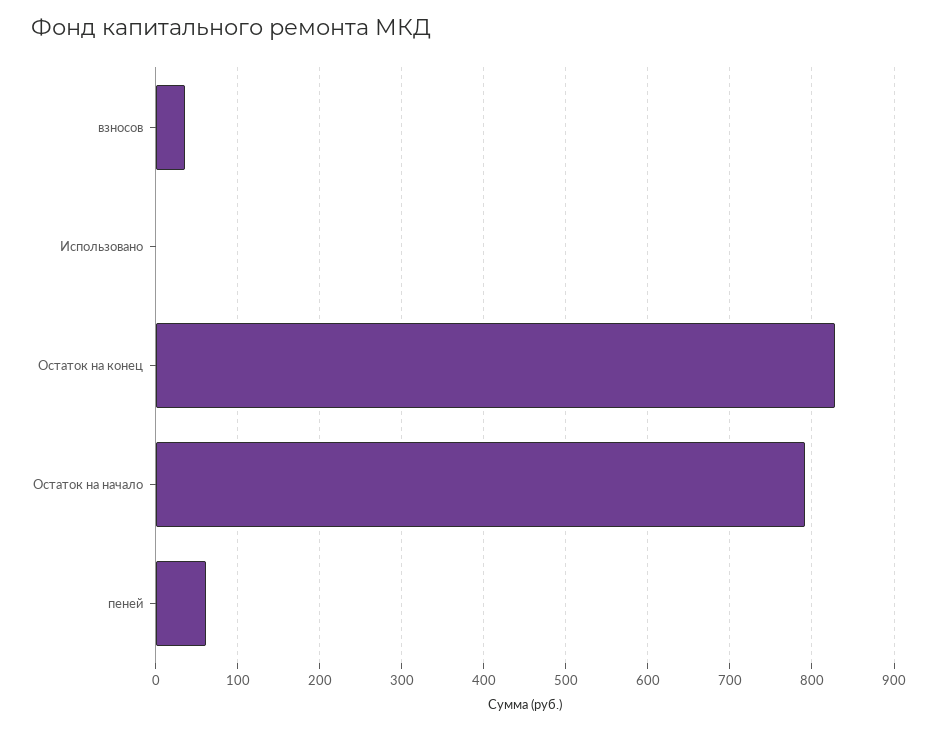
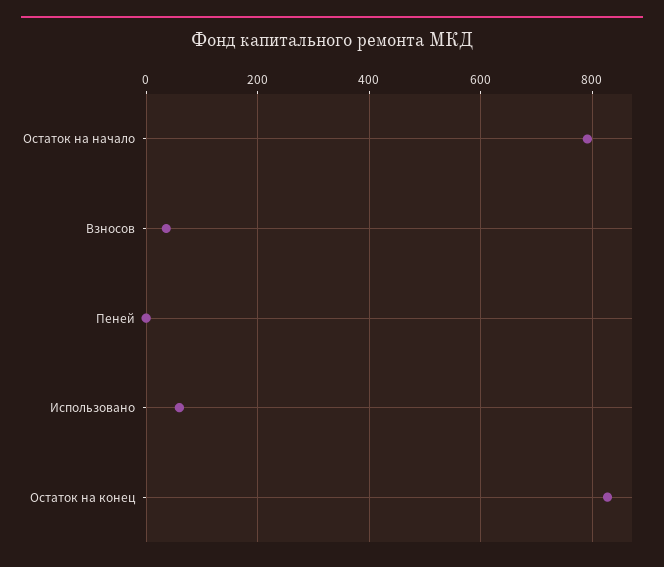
  {
    "взносов": 40,
-   "Использовано": 0,
+   "Использовано": 60,
    "Остаток на конец": 830,
    "Остаток на начало": 790,
-   "пеней": 60
+   "пеней": 0
  }

